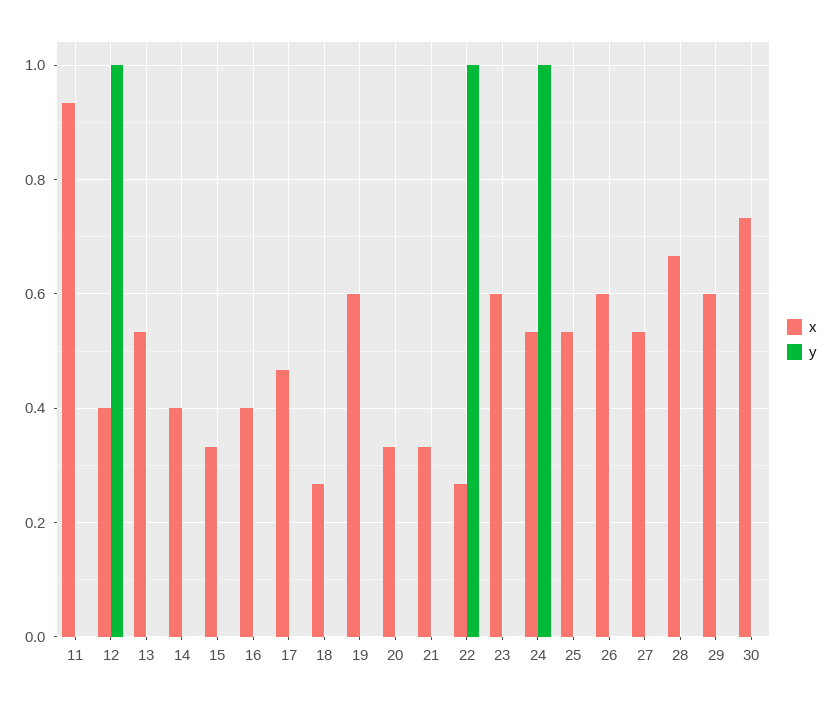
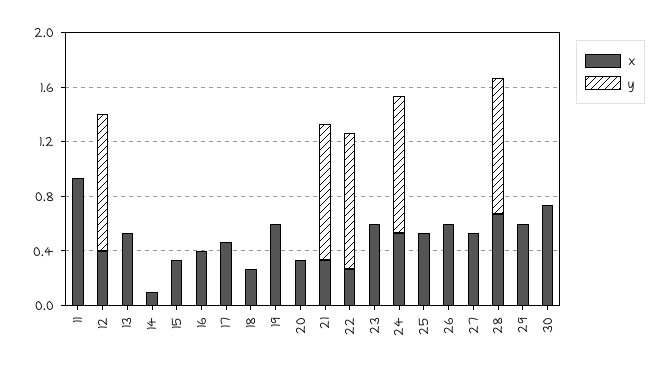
  {
    "x": {
      "11": 0.94,
      "12": 0.4,
      "13": 0.54,
-     "14": 0.4,
+     "14": 0.1,
      "15": 0.34,
      "16": 0.4,
      "17": 0.46,
      "18": 0.26,
      "19": 0.6,
      "20": 0.34,
      "21": 0.34,
      "22": 0.26,
      "23": 0.6,
      "24": 0.54,
      "25": 0.54,
      "26": 0.6,
      "27": 0.54,
      "28": 0.66,
      "29": 0.6,
      "30": 0.74
    },
    "y": {
      "11": 0,
      "12": 1,
      "13": 0,
      "14": 0,
      "15": 0,
      "16": 0,
      "17": 0,
      "18": 0,
      "19": 0,
      "20": 0,
-     "21": 0,
+     "21": 1,
      "22": 1,
      "23": 0,
      "24": 1,
      "25": 0,
      "26": 0,
      "27": 0,
-     "28": 0,
+     "28": 1,
      "29": 0,
      "30": 0
    }
  }

